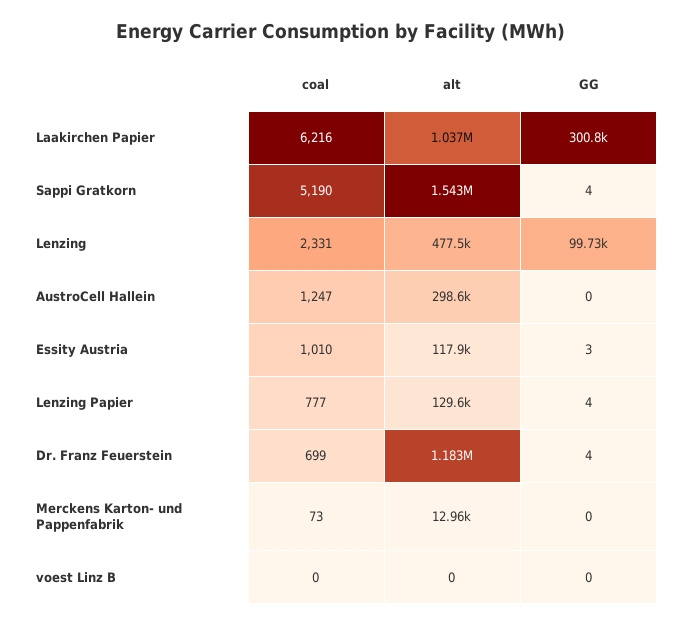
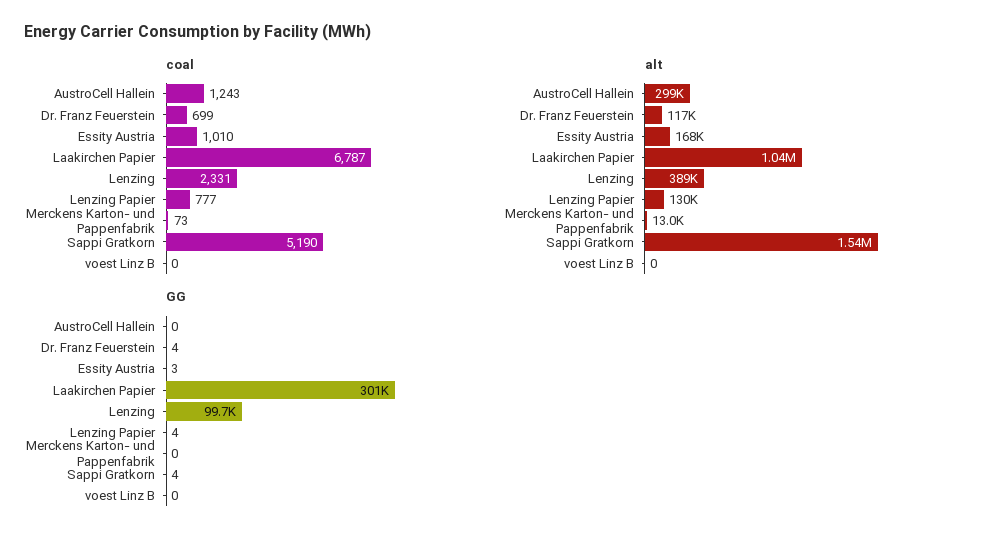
  {
    "coal": {
-     "Laakirchen Papier": 6216,
+     "Laakirchen Papier": 6787,
      "Sappi Gratkorn": 5190,
      "Lenzing": 2331,
-     "AustroCell Hallein": 1247,
+     "AustroCell Hallein": 1243,
      "Essity Austria": 1010,
      "Lenzing Papier": 777,
      "Dr. Franz Feuerstein": 699,
      "Merckens Karton- und Pappenfabrik": 73,
      "voest Linz B": 0
    },
    "alt": {
      "Laakirchen Papier": 1037000,
      "Sappi Gratkorn": 1543000,
-     "Lenzing": 477500,
+     "Lenzing": 389000,
      "AustroCell Hallein": 298600,
-     "Essity Austria": 117900,
+     "Essity Austria": 168000,
      "Lenzing Papier": 129600,
-     "Dr. Franz Feuerstein": 1183000,
+     "Dr. Franz Feuerstein": 117000,
      "Merckens Karton- und Pappenfabrik": 12960,
      "voest Linz B": 0
    },
    "GG": {
      "Laakirchen Papier": 300800,
      "Sappi Gratkorn": 4,
      "Lenzing": 99730,
      "AustroCell Hallein": 0,
      "Essity Austria": 3,
      "Lenzing Papier": 4,
      "Dr. Franz Feuerstein": 4,
      "Merckens Karton- und Pappenfabrik": 0,
      "voest Linz B": 0
    }
  }

